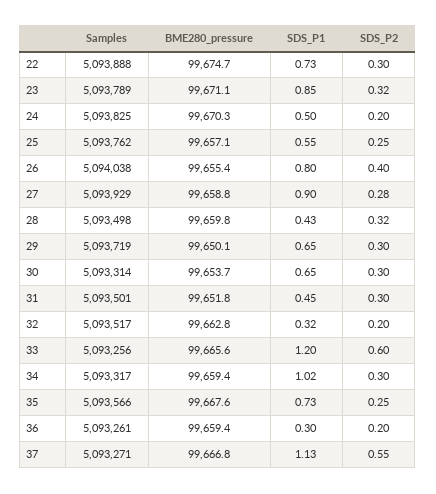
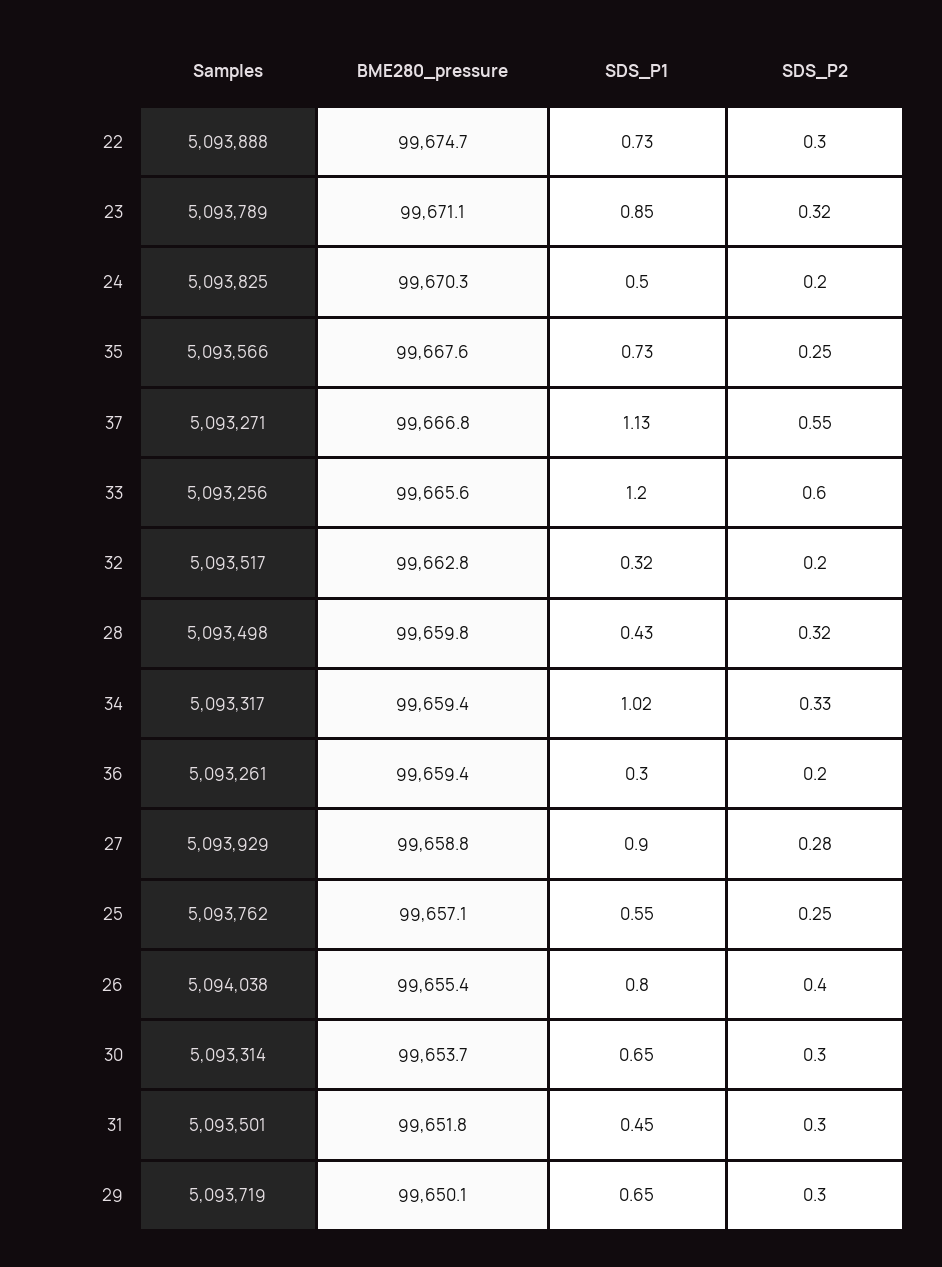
  {
    "Samples": {
      "22": 5093888,
      "23": 5093789,
      "24": 5093825,
      "25": 5093762,
      "26": 5094038,
      "27": 5093929,
      "28": 5093498,
      "29": 5093719,
      "30": 5093314,
      "31": 5093501,
      "32": 5093517,
      "33": 5093256,
      "34": 5093317,
      "35": 5093566,
      "36": 5093261,
      "37": 5093271
    },
    "BME280_pressure": {
      "22": 99674.7,
      "23": 99671.1,
      "24": 99670.3,
      "25": 99657.1,
      "26": 99655.4,
      "27": 99658.8,
      "28": 99659.8,
      "29": 99650.1,
      "30": 99653.7,
      "31": 99651.8,
      "32": 99662.8,
      "33": 99665.6,
      "34": 99659.4,
      "35": 99667.6,
      "36": 99659.4,
      "37": 99666.8
    },
    "SDS_P1": {
      "22": 0.73,
      "23": 0.85,
      "24": 0.5,
      "25": 0.55,
      "26": 0.8,
      "27": 0.9,
      "28": 0.43,
      "29": 0.65,
      "30": 0.65,
      "31": 0.45,
      "32": 0.32,
      "33": 1.2,
      "34": 1.02,
      "35": 0.73,
      "36": 0.3,
      "37": 1.13
    },
    "SDS_P2": {
      "22": 0.3,
      "23": 0.32,
      "24": 0.2,
      "25": 0.25,
      "26": 0.4,
      "27": 0.28,
      "28": 0.32,
      "29": 0.3,
      "30": 0.3,
      "31": 0.3,
      "32": 0.2,
      "33": 0.6,
-     "34": 0.3,
+     "34": 0.33,
      "35": 0.25,
      "36": 0.2,
      "37": 0.55
    }
  }

